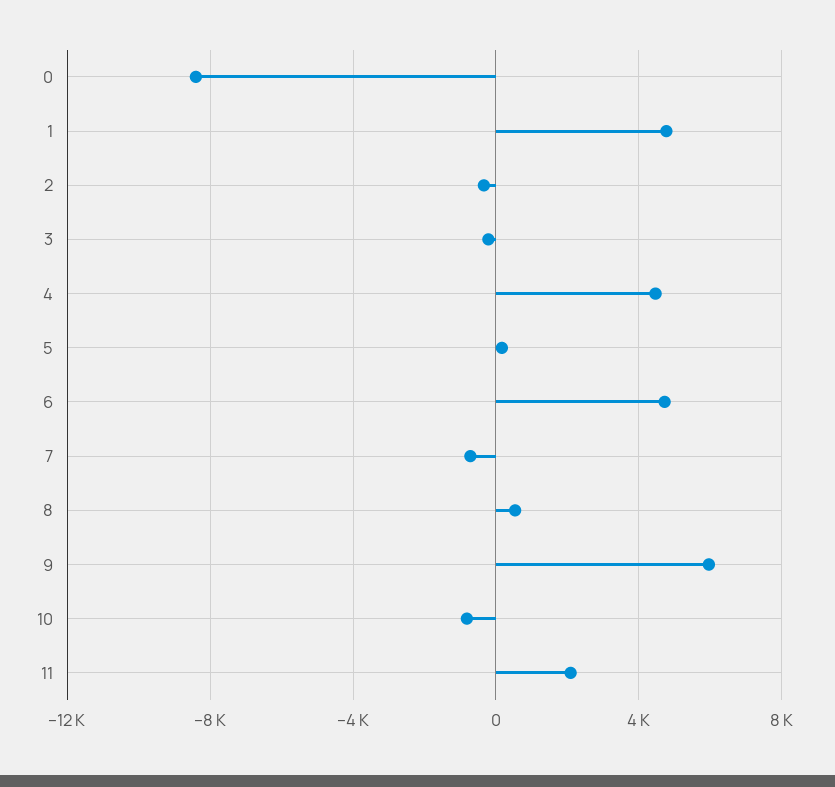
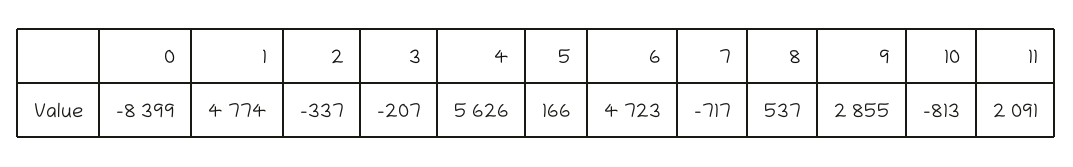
  {
    "0": -8399,
    "1": 4774,
    "2": -337,
    "3": -207,
-   "4": 4500,
+   "4": 5626,
    "5": 166,
    "6": 4723,
    "7": -717,
    "8": 537,
-   "9": 6000,
+   "9": 2855,
    "10": -813,
    "11": 2091
  }

